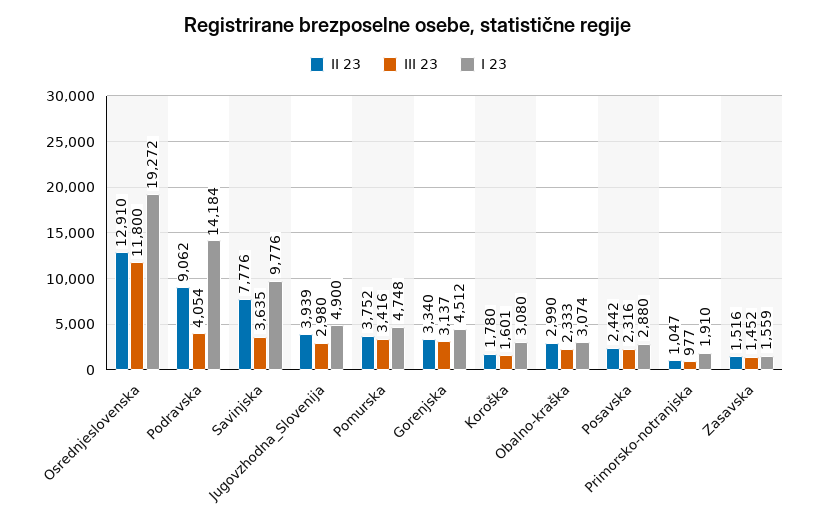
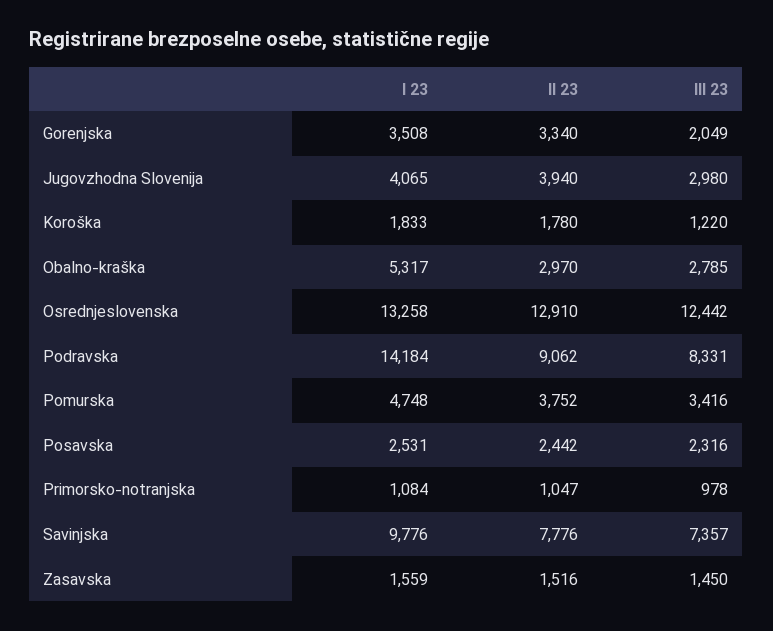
  {
    "II 23": {
      "Osrednjeslovenska": 12910,
      "Podravska": 9062,
      "Savinjska": 7776,
-     "Jugovzhodna_Slovenija": 3939,
+     "Jugovzhodna_Slovenija": 3940,
      "Pomurska": 3752,
      "Gorenjska": 3340,
      "Koroška": 1780,
-     "Obalno-kraška": 2990,
+     "Obalno-kraška": 2970,
      "Posavska": 2442,
      "Primorsko-notranjska": 1047,
      "Zasavska": 1516
    },
    "III 23": {
-     "Osrednjeslovenska": 11800,
+     "Osrednjeslovenska": 12442,
-     "Podravska": 4054,
+     "Podravska": 8331,
-     "Savinjska": 3635,
+     "Savinjska": 7357,
      "Jugovzhodna_Slovenija": 2980,
      "Pomurska": 3416,
-     "Gorenjska": 3137,
+     "Gorenjska": 2049,
-     "Koroška": 1601,
+     "Koroška": 1220,
-     "Obalno-kraška": 2333,
+     "Obalno-kraška": 2785,
      "Posavska": 2316,
-     "Primorsko-notranjska": 977,
+     "Primorsko-notranjska": 978,
-     "Zasavska": 1452
+     "Zasavska": 1450
    },
    "I 23": {
-     "Osrednjeslovenska": 19272,
+     "Osrednjeslovenska": 13258,
      "Podravska": 14184,
      "Savinjska": 9776,
-     "Jugovzhodna_Slovenija": 4900,
+     "Jugovzhodna_Slovenija": 4065,
      "Pomurska": 4748,
-     "Gorenjska": 4512,
+     "Gorenjska": 3508,
-     "Koroška": 3080,
+     "Koroška": 1833,
-     "Obalno-kraška": 3074,
+     "Obalno-kraška": 5317,
-     "Posavska": 2880,
+     "Posavska": 2531,
-     "Primorsko-notranjska": 1910,
+     "Primorsko-notranjska": 1084,
      "Zasavska": 1559
    }
  }

